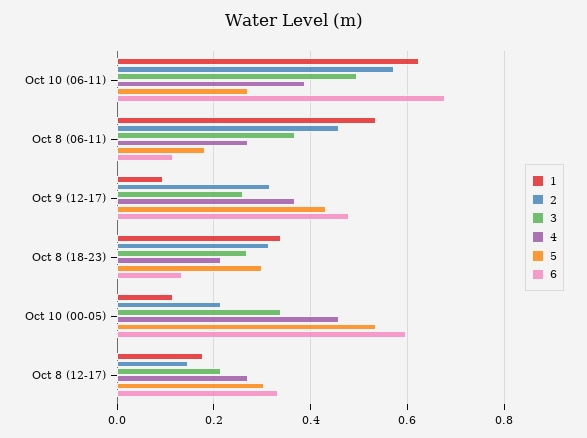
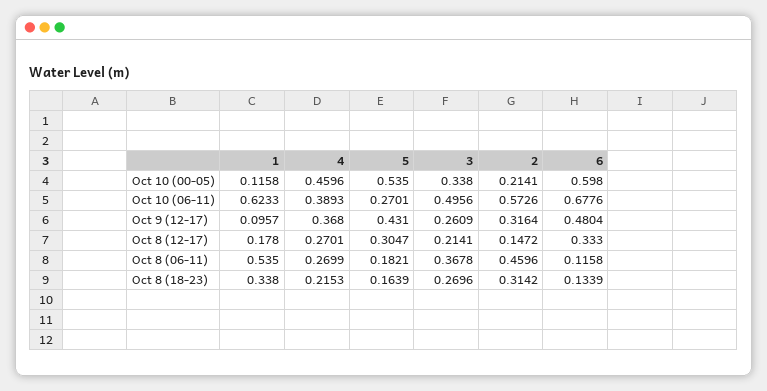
  {
    "1": {
      "Oct 10 (06-11)": 0.6233,
      "Oct 8 (06-11)": 0.535,
      "Oct 9 (12-17)": 0.0957,
      "Oct 8 (18-23)": 0.338,
      "Oct 10 (00-05)": 0.1158,
      "Oct 8 (12-17)": 0.178
    },
    "2": {
      "Oct 10 (06-11)": 0.5726,
      "Oct 8 (06-11)": 0.4596,
      "Oct 9 (12-17)": 0.3164,
      "Oct 8 (18-23)": 0.3142,
      "Oct 10 (00-05)": 0.2141,
      "Oct 8 (12-17)": 0.1472
    },
    "3": {
      "Oct 10 (06-11)": 0.4956,
      "Oct 8 (06-11)": 0.3678,
      "Oct 9 (12-17)": 0.2609,
      "Oct 8 (18-23)": 0.2696,
      "Oct 10 (00-05)": 0.338,
      "Oct 8 (12-17)": 0.2141
    },
    "4": {
      "Oct 10 (06-11)": 0.3893,
      "Oct 8 (06-11)": 0.2699,
      "Oct 9 (12-17)": 0.368,
      "Oct 8 (18-23)": 0.2153,
      "Oct 10 (00-05)": 0.4596,
      "Oct 8 (12-17)": 0.2701
    },
    "5": {
      "Oct 10 (06-11)": 0.2701,
      "Oct 8 (06-11)": 0.1821,
      "Oct 9 (12-17)": 0.431,
-     "Oct 8 (18-23)": 0.3,
+     "Oct 8 (18-23)": 0.1639,
      "Oct 10 (00-05)": 0.535,
      "Oct 8 (12-17)": 0.3047
    },
    "6": {
      "Oct 10 (06-11)": 0.6776,
      "Oct 8 (06-11)": 0.1158,
      "Oct 9 (12-17)": 0.4804,
      "Oct 8 (18-23)": 0.1339,
      "Oct 10 (00-05)": 0.598,
      "Oct 8 (12-17)": 0.333
    }
  }

